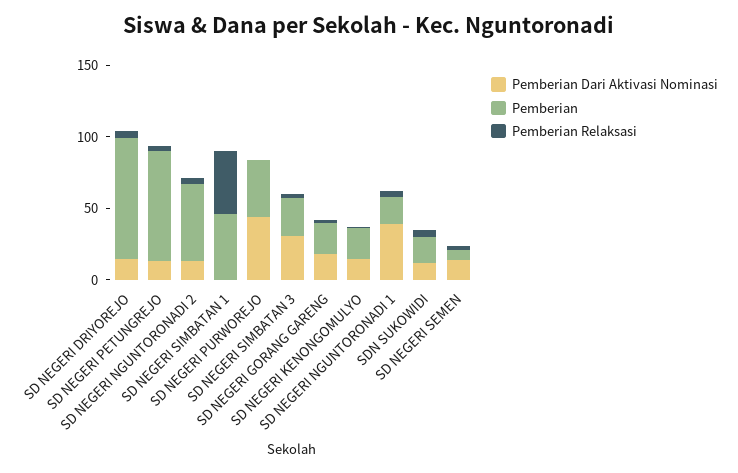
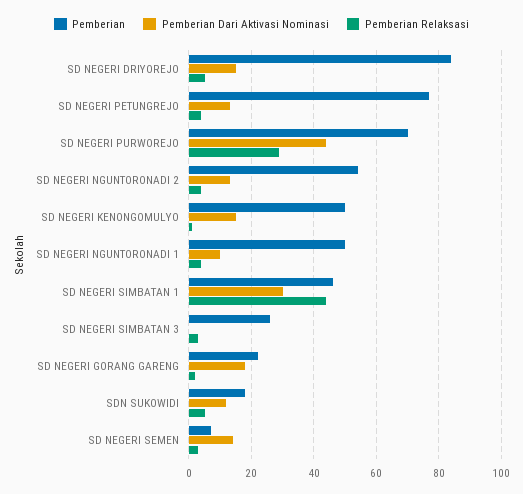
  {
    "Pemberian Dari Aktivasi Nominasi": {
      "SD NEGERI DRIYOREJO": 15,
      "SD NEGERI PETUNGREJO": 15,
      "SD NEGERI NGUNTORONADI 2": 15,
-     "SD NEGERI SIMBATAN 1": 0,
+     "SD NEGERI SIMBATAN 1": 30,
      "SD NEGERI PURWOREJO": 45,
-     "SD NEGERI SIMBATAN 3": 30,
+     "SD NEGERI SIMBATAN 3": 0,
      "SD NEGERI GORANG GARENG": 20,
      "SD NEGERI KENONGOMULYO": 15,
-     "SD NEGERI NGUNTORONADI 1": 40,
+     "SD NEGERI NGUNTORONADI 1": 10,
      "SDN SUKOWIDI": 10,
      "SD NEGERI SEMEN": 15
    },
    "Pemberian": {
      "SD NEGERI DRIYOREJO": 85,
      "SD NEGERI PETUNGREJO": 75,
      "SD NEGERI NGUNTORONADI 2": 55,
      "SD NEGERI SIMBATAN 1": 45,
-     "SD NEGERI PURWOREJO": 40,
+     "SD NEGERI PURWOREJO": 70,
      "SD NEGERI SIMBATAN 3": 25,
      "SD NEGERI GORANG GARENG": 20,
-     "SD NEGERI KENONGOMULYO": 20,
+     "SD NEGERI KENONGOMULYO": 50,
-     "SD NEGERI NGUNTORONADI 1": 20,
+     "SD NEGERI NGUNTORONADI 1": 50,
      "SDN SUKOWIDI": 20,
      "SD NEGERI SEMEN": 5
    },
    "Pemberian Relaksasi": {
      "SD NEGERI DRIYOREJO": 5,
      "SD NEGERI PETUNGREJO": 5,
      "SD NEGERI NGUNTORONADI 2": 5,
      "SD NEGERI SIMBATAN 1": 45,
-     "SD NEGERI PURWOREJO": 0,
+     "SD NEGERI PURWOREJO": 30,
      "SD NEGERI SIMBATAN 3": 5,
      "SD NEGERI GORANG GARENG": 0,
      "SD NEGERI KENONGOMULYO": 0,
      "SD NEGERI NGUNTORONADI 1": 5,
      "SDN SUKOWIDI": 5,
      "SD NEGERI SEMEN": 5
    }
  }

